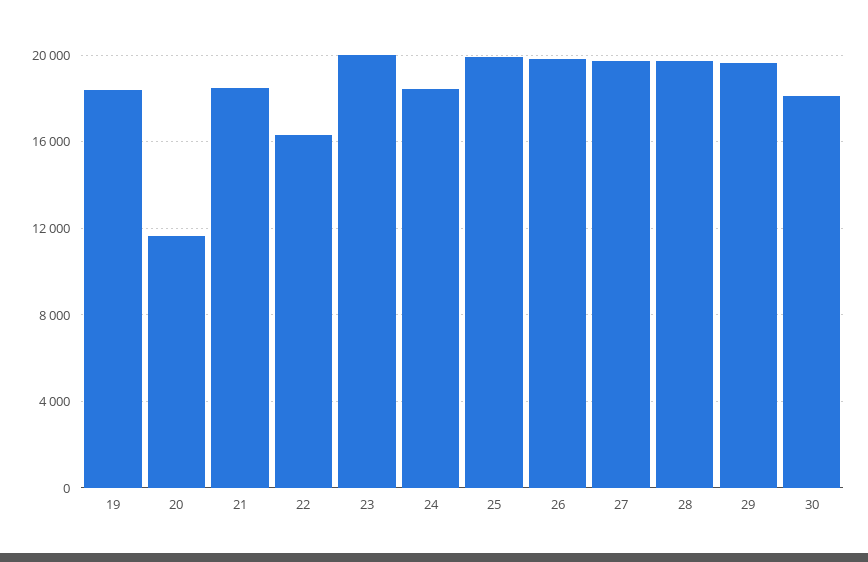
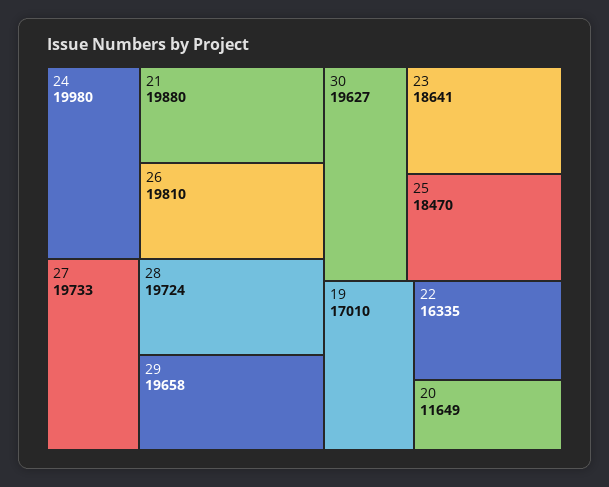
  {
-   "19": 18500,
+   "19": 17010,
    "20": 11649,
-   "21": 18500,
+   "21": 19880,
    "22": 16335,
-   "23": 20000,
+   "23": 18641,
-   "24": 18500,
+   "24": 19980,
-   "25": 20000,
+   "25": 18470,
    "26": 19810,
    "27": 19733,
    "28": 19724,
    "29": 19658,
-   "30": 18000
+   "30": 19627
  }

